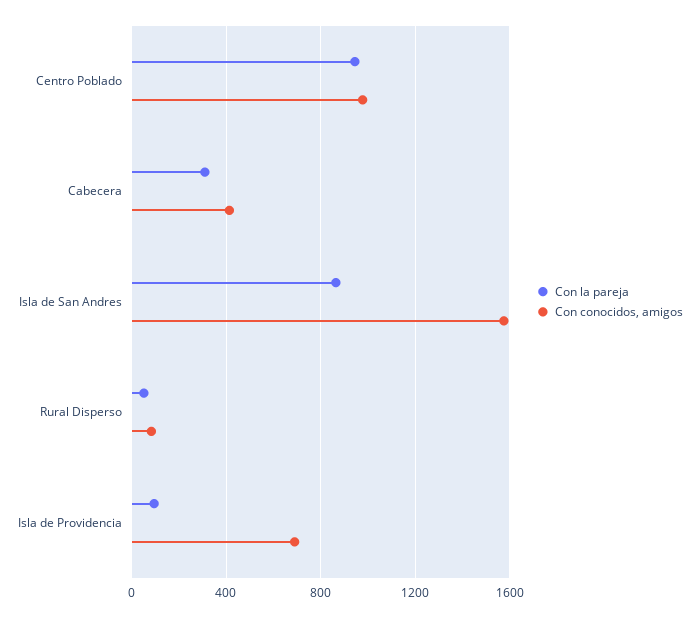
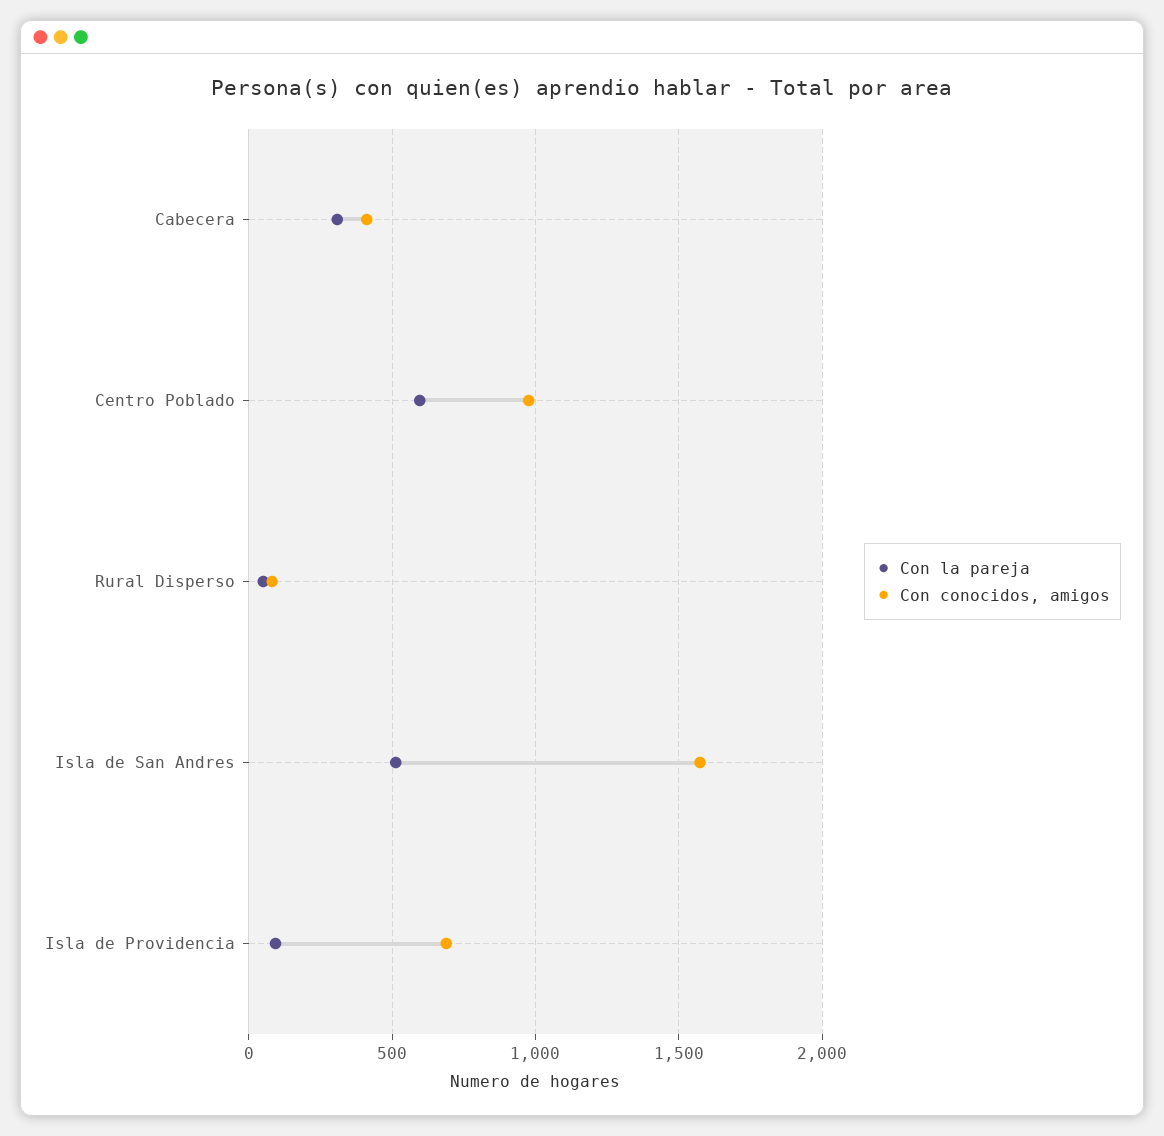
  {
    "Con la pareja": {
-     "Centro Poblado": 950,
+     "Centro Poblado": 600,
      "Cabecera": 300,
-     "Isla de San Andres": 850,
+     "Isla de San Andres": 500,
      "Rural Disperso": 50,
      "Isla de Providencia": 100
    },
    "Con conocidos, amigos": {
      "Centro Poblado": 1000,
      "Cabecera": 400,
      "Isla de San Andres": 1550,
      "Rural Disperso": 100,
      "Isla de Providencia": 700
    }
  }

